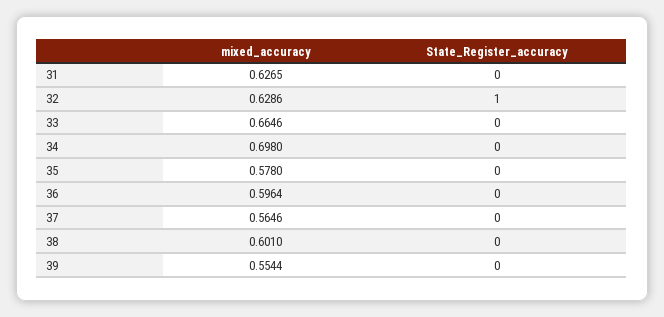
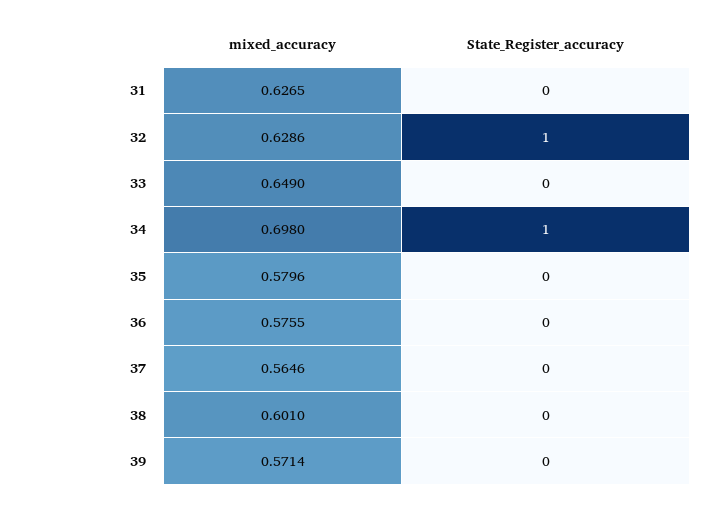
  {
    "mixed_accuracy": {
      "31": 0.6265,
      "32": 0.6286,
-     "33": 0.6646,
+     "33": 0.649,
      "34": 0.698,
-     "35": 0.578,
+     "35": 0.5796,
-     "36": 0.5964,
+     "36": 0.5755,
      "37": 0.5646,
      "38": 0.601,
-     "39": 0.5544
+     "39": 0.5714
    },
    "State_Register_accuracy": {
      "31": 0,
      "32": 1,
      "33": 0,
-     "34": 0,
+     "34": 1,
      "35": 0,
      "36": 0,
      "37": 0,
      "38": 0,
      "39": 0
    }
  }

